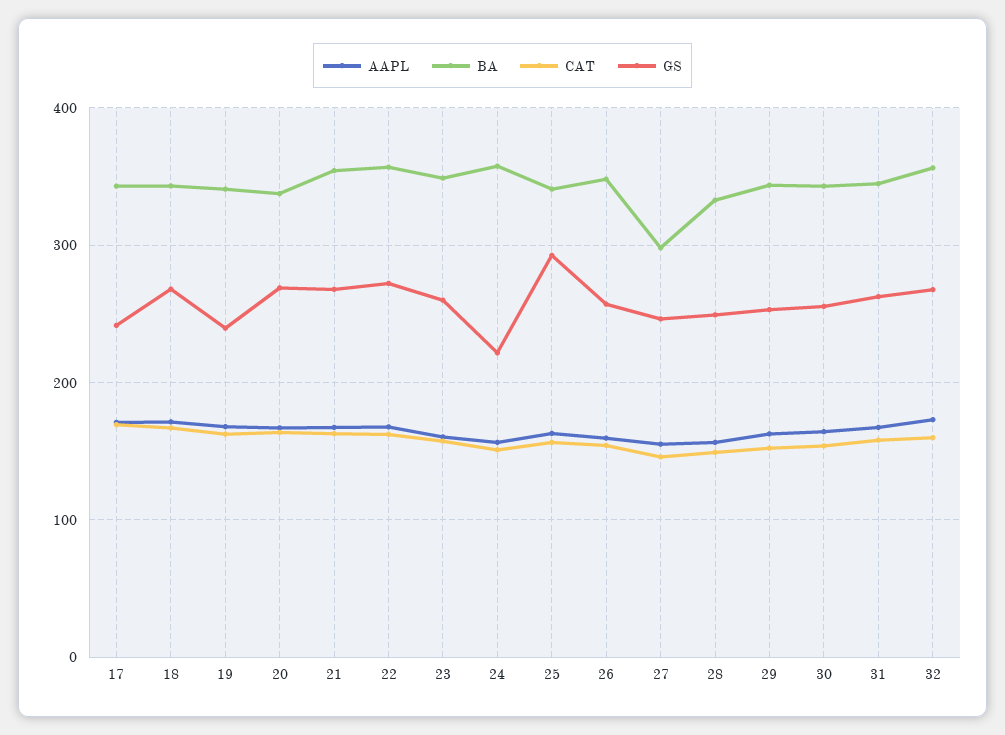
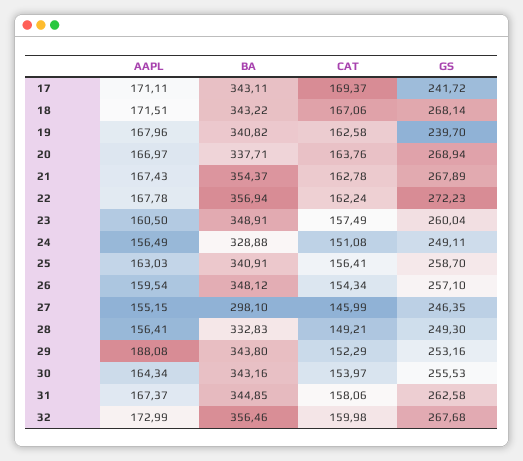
  {
    "AAPL": {
      "17": 171.11,
      "18": 171.51,
      "19": 167.96,
      "20": 166.97,
      "21": 167.43,
      "22": 167.78,
      "23": 160.5,
      "24": 156.49,
      "25": 163.03,
      "26": 159.54,
      "27": 155.15,
      "28": 156.41,
-     "29": 160,
+     "29": 188.08,
      "30": 164.34,
      "31": 167.37,
      "32": 172.99
    },
    "BA": {
      "17": 343.11,
      "18": 343.22,
      "19": 340.82,
      "20": 337.71,
      "21": 354.37,
      "22": 356.94,
      "23": 348.91,
-     "24": 360,
+     "24": 328.88,
      "25": 340.91,
      "26": 348.12,
      "27": 298.1,
      "28": 332.83,
      "29": 343.8,
      "30": 343.16,
      "31": 344.85,
      "32": 356.46
    },
    "CAT": {
      "17": 169.37,
      "18": 167.06,
      "19": 162.58,
      "20": 163.76,
      "21": 162.78,
      "22": 162.24,
      "23": 157.49,
      "24": 151.08,
      "25": 156.41,
      "26": 154.34,
      "27": 145.99,
      "28": 149.21,
      "29": 152.29,
      "30": 153.97,
      "31": 158.06,
      "32": 159.98
    },
    "GS": {
      "17": 241.72,
      "18": 268.14,
      "19": 239.7,
      "20": 268.94,
      "21": 267.89,
      "22": 272.23,
      "23": 260.04,
-     "24": 220,
+     "24": 249.11,
-     "25": 290,
+     "25": 258.7,
      "26": 257.1,
      "27": 246.35,
      "28": 249.3,
      "29": 253.16,
      "30": 255.53,
      "31": 262.58,
      "32": 267.68
    }
  }

